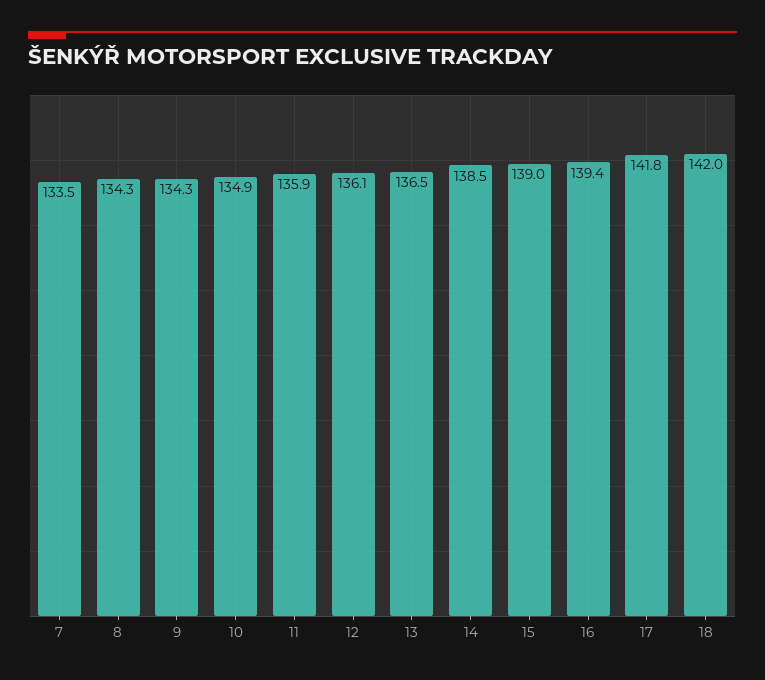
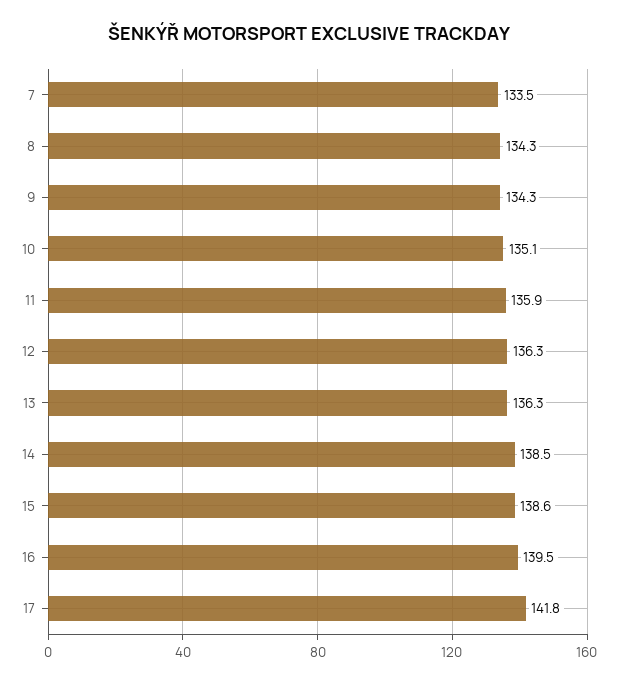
  {
    "7": 133.5,
    "8": 134.3,
    "9": 134.3,
-   "10": 134.9,
+   "10": 135.1,
    "11": 135.9,
-   "12": 136.1,
+   "12": 136.3,
-   "13": 136.5,
+   "13": 136.3,
    "14": 138.5,
-   "15": 139,
+   "15": 138.6,
-   "16": 139.4,
+   "16": 139.5,
-   "17": 141.8,
+   "17": 141.8
-   "18": 142
  }

